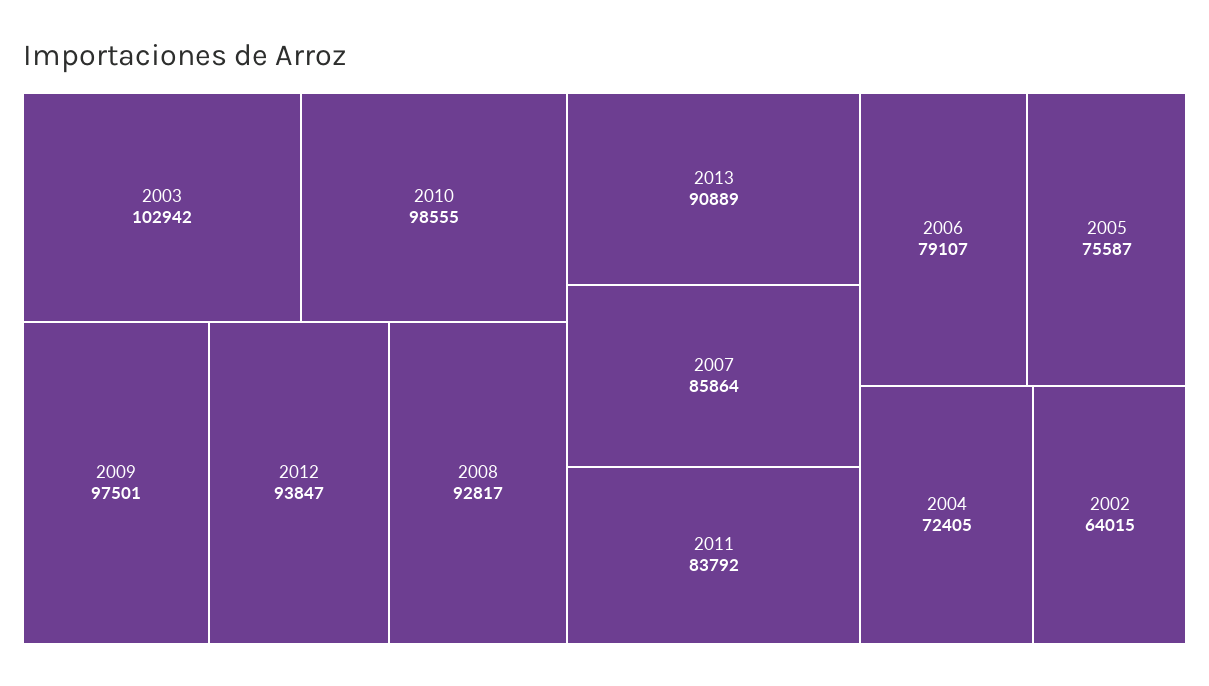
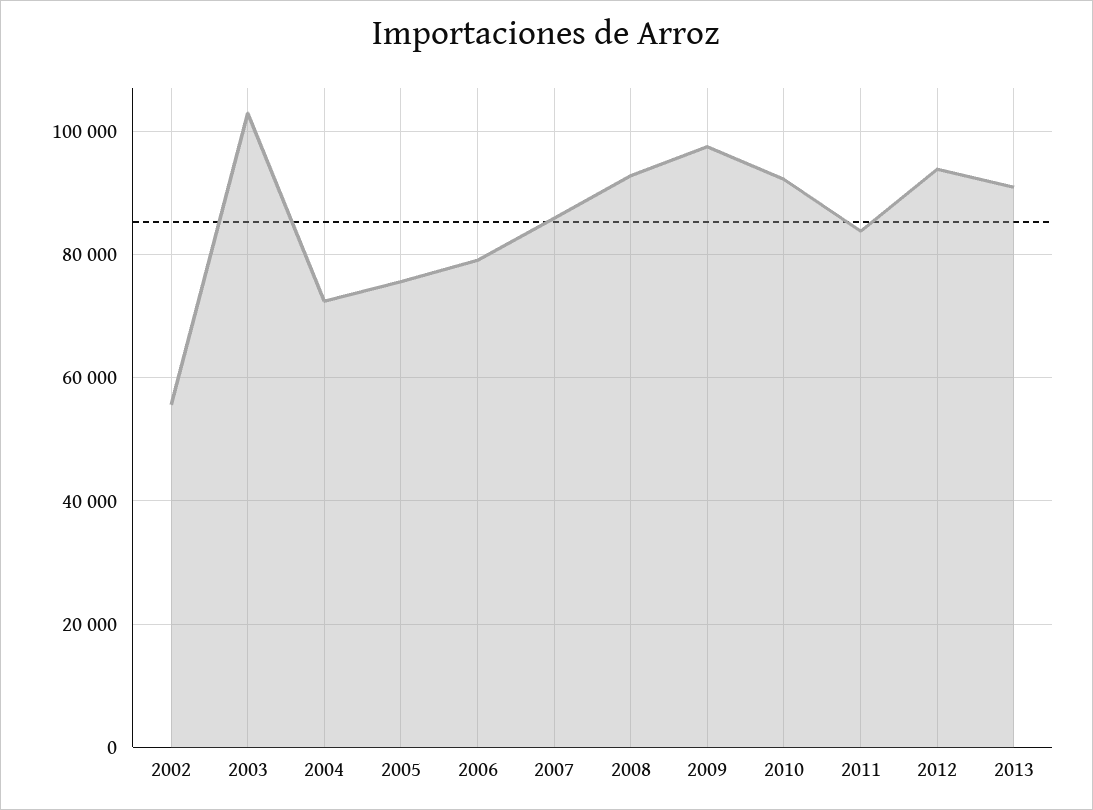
  {
    "2003": 102942,
-   "2010": 98555,
+   "2010": 92000,
    "2009": 97501,
    "2012": 93847,
    "2008": 92817,
    "2013": 90889,
    "2007": 85864,
    "2011": 83792,
    "2006": 79107,
    "2005": 75587,
    "2004": 72405,
-   "2002": 64015
+   "2002": 56000
  }

